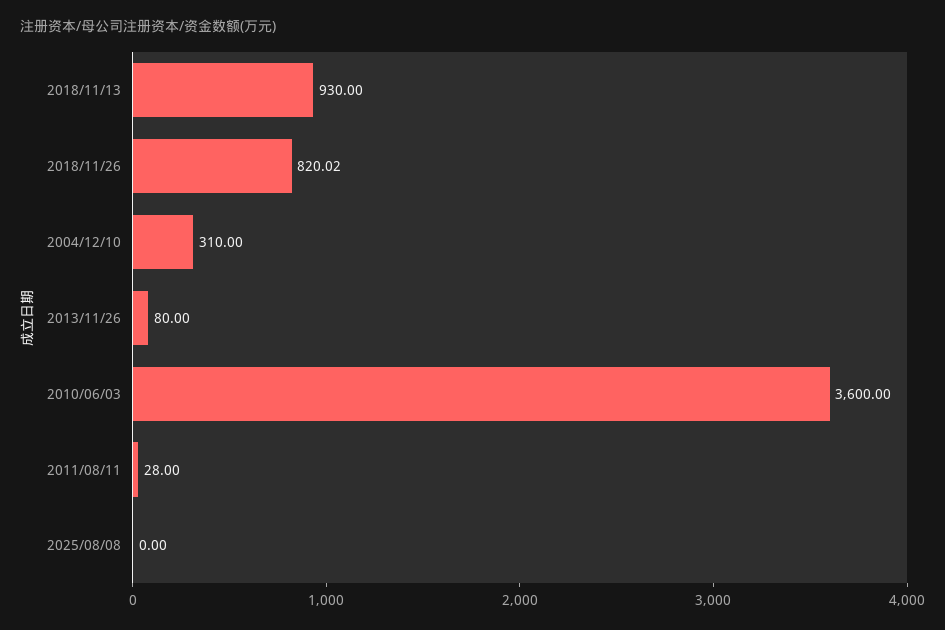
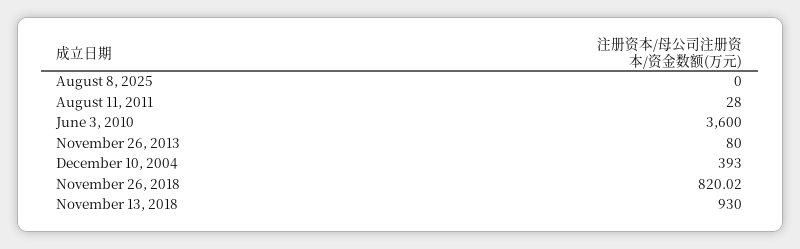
  {
    "2018/11/13": 930,
    "2018/11/26": 820.02,
-   "2004/12/10": 310,
+   "2004/12/10": 393,
    "2013/11/26": 80,
    "2010/06/03": 3600,
    "2011/08/11": 28,
    "2025/08/08": 0
  }

